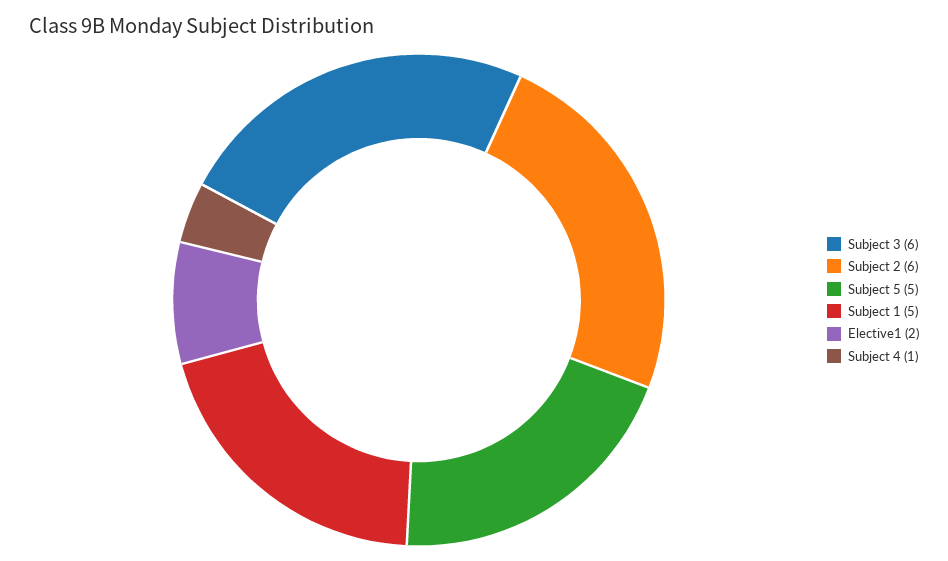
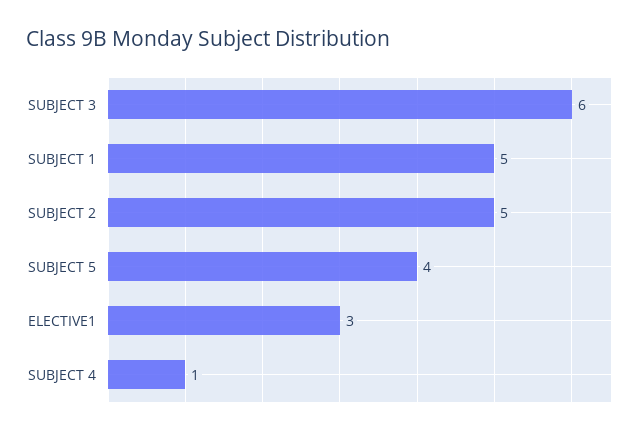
  {
    "Subject 3": 6,
-   "Subject 2": 6,
+   "Subject 2": 5,
-   "Subject 5": 5,
+   "Subject 5": 4,
    "Subject 1": 5,
-   "Elective1": 2,
+   "Elective1": 3,
    "Subject 4": 1
  }

